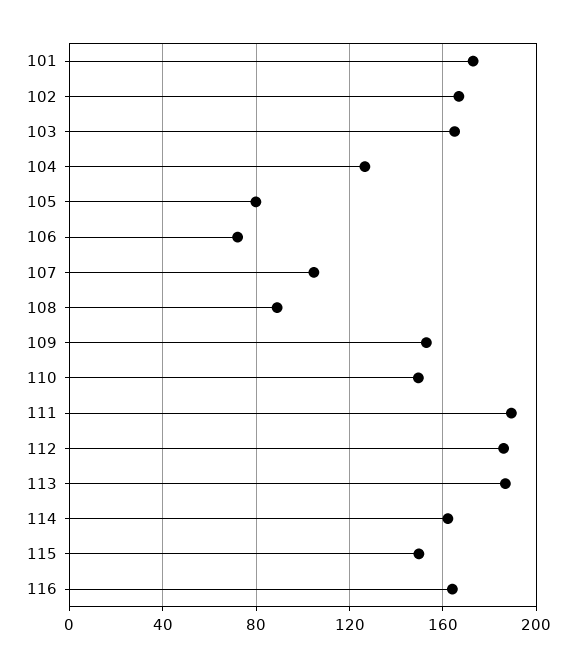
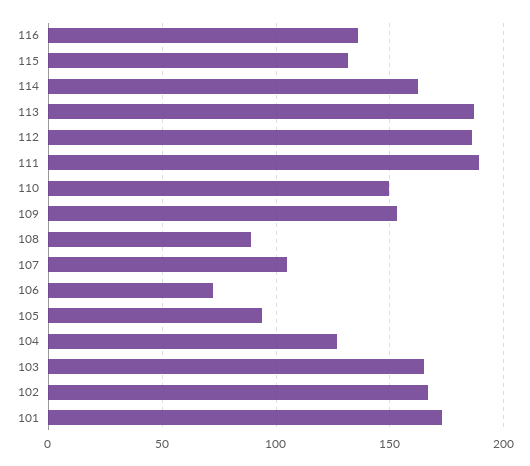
  {
    "101": 175,
    "102": 165,
    "103": 165,
    "104": 125,
-   "105": 80,
+   "105": 95,
    "106": 70,
    "107": 105,
    "108": 90,
    "109": 155,
    "110": 150,
    "111": 190,
    "112": 185,
    "113": 185,
    "114": 160,
-   "115": 150,
+   "115": 130,
-   "116": 165
+   "116": 135
  }

